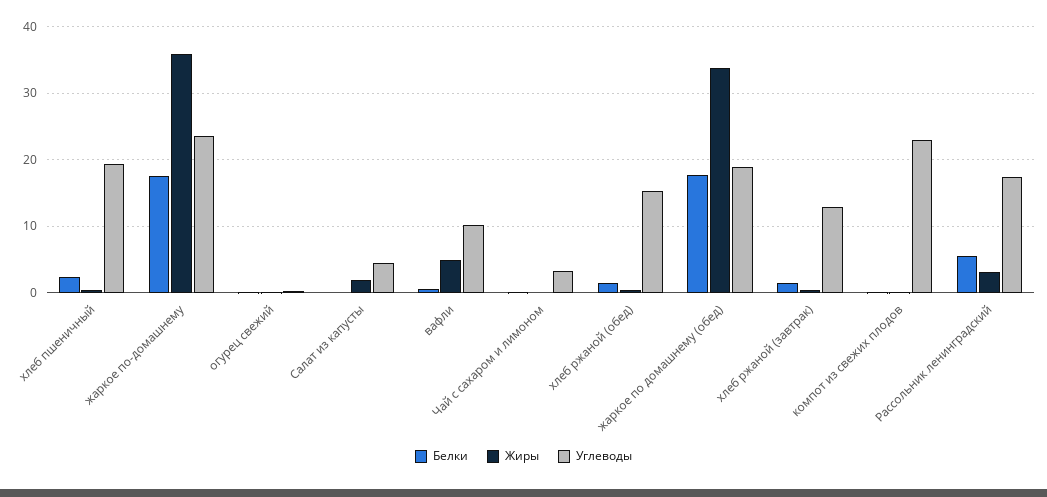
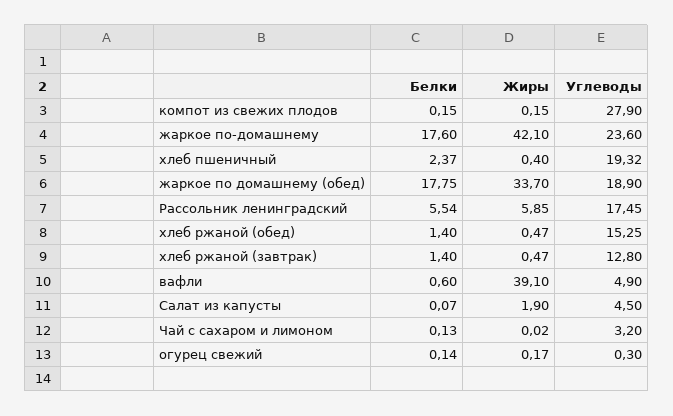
  {
    "Белки": {
      "хлеб пшеничный": 2.37,
      "жаркое по-домашнему": 17.6,
      "огурец свежий": 0.14,
      "Салат из капусты": 0.07,
      "вафли": 0.6,
      "Чай с сахаром и лимоном": 0.13,
      "хлеб ржаной (обед)": 1.4,
      "жаркое по домашнему (обед)": 17.75,
      "хлеб ржаной (завтрак)": 1.4,
      "компот из свежих плодов": 0.15,
      "Рассольник ленинградский": 5.54
    },
    "Жиры": {
      "хлеб пшеничный": 0.4,
-     "жаркое по-домашнему": 36,
+     "жаркое по-домашнему": 42.1,
      "огурец свежий": 0.17,
      "Салат из капусты": 1.9,
-     "вафли": 5,
+     "вафли": 39.1,
      "Чай с сахаром и лимоном": 0.02,
      "хлеб ржаной (обед)": 0.47,
      "жаркое по домашнему (обед)": 33.7,
      "хлеб ржаной (завтрак)": 0.47,
      "компот из свежих плодов": 0.15,
-     "Рассольник ленинградский": 3
+     "Рассольник ленинградский": 5.85
    },
    "Углеводы": {
      "хлеб пшеничный": 19.32,
      "жаркое по-домашнему": 23.6,
      "огурец свежий": 0.3,
      "Салат из капусты": 4.5,
-     "вафли": 10,
+     "вафли": 4.9,
      "Чай с сахаром и лимоном": 3.2,
      "хлеб ржаной (обед)": 15.25,
      "жаркое по домашнему (обед)": 18.9,
      "хлеб ржаной (завтрак)": 12.8,
-     "компот из свежих плодов": 23,
+     "компот из свежих плодов": 27.9,
      "Рассольник ленинградский": 17.45
    }
  }

